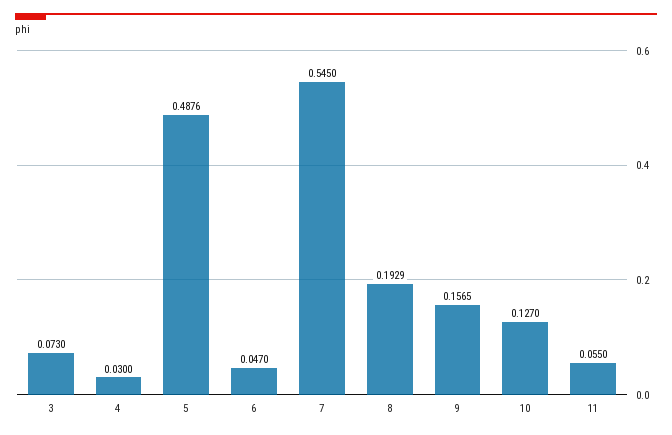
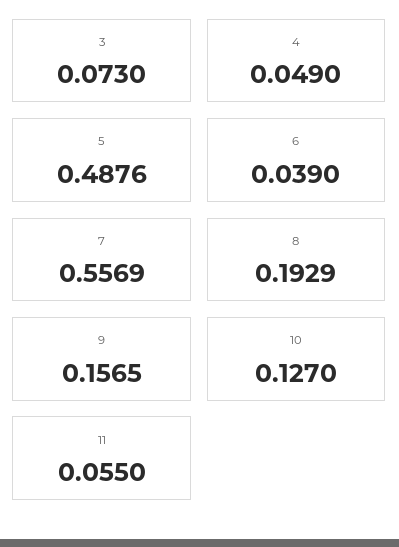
  {
    "3": 0.073,
-   "4": 0.03,
+   "4": 0.049,
    "5": 0.4876,
-   "6": 0.047,
+   "6": 0.039,
-   "7": 0.545,
+   "7": 0.5569,
    "8": 0.1929,
    "9": 0.1565,
    "10": 0.127,
    "11": 0.055
  }

